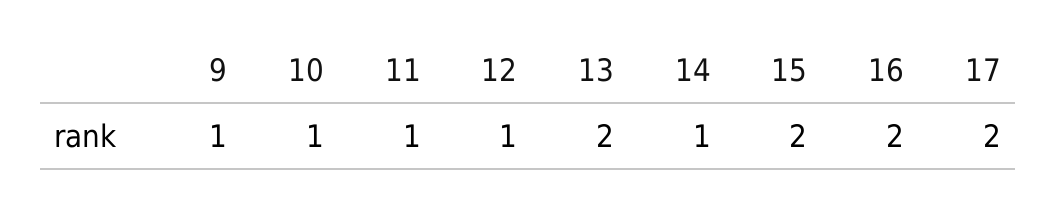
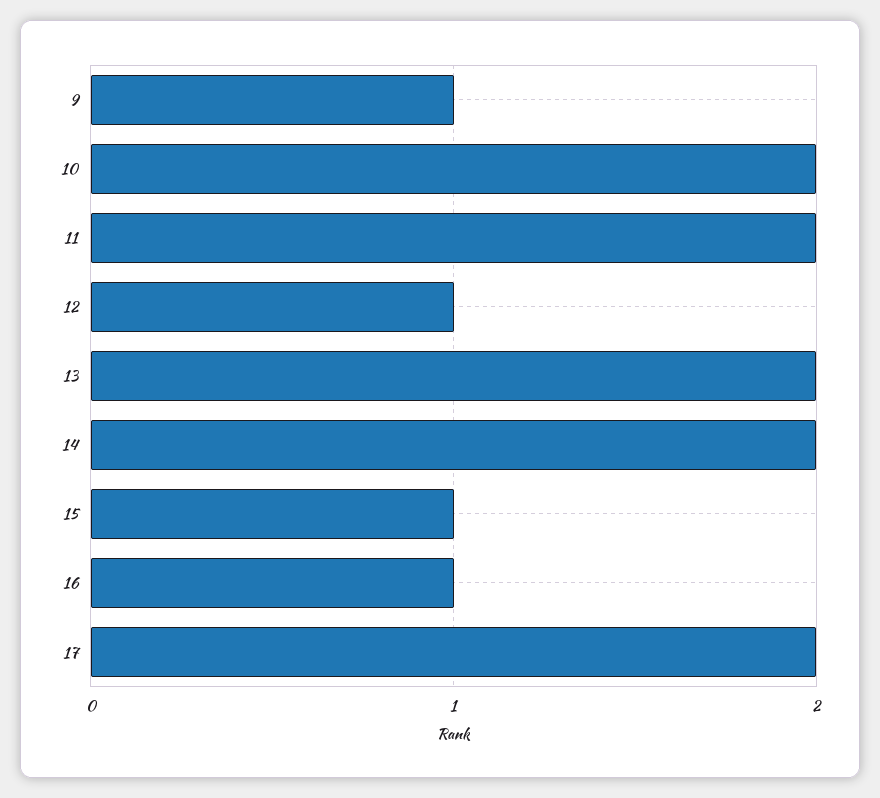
  {
    "9": 1,
-   "10": 1,
+   "10": 2,
-   "11": 1,
+   "11": 2,
    "12": 1,
    "13": 2,
-   "14": 1,
+   "14": 2,
-   "15": 2,
+   "15": 1,
-   "16": 2,
+   "16": 1,
    "17": 2
  }

